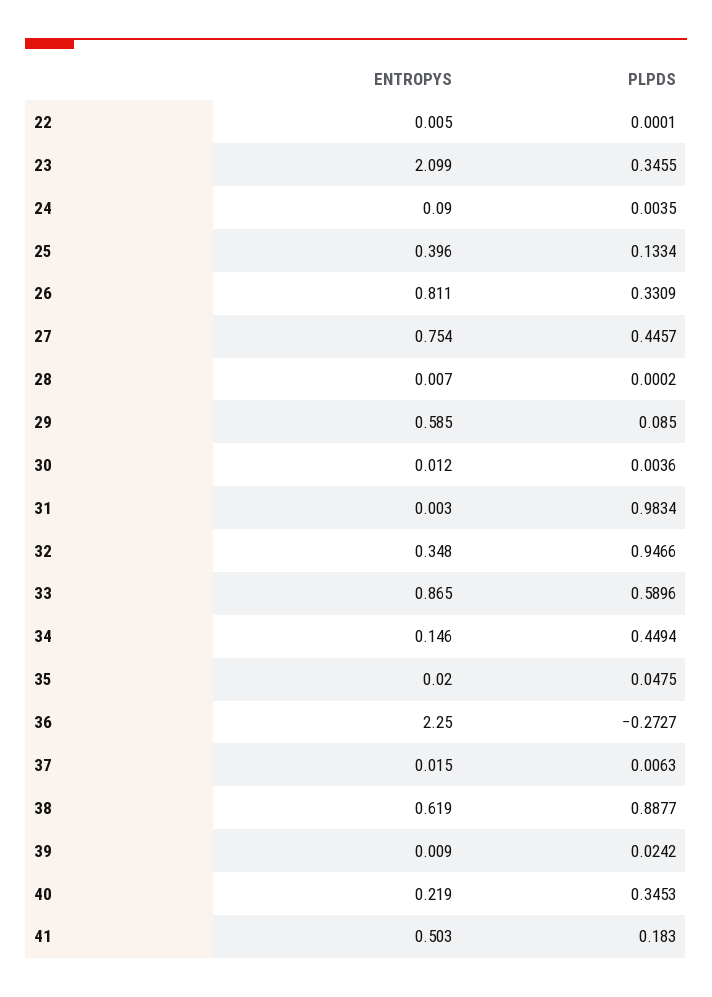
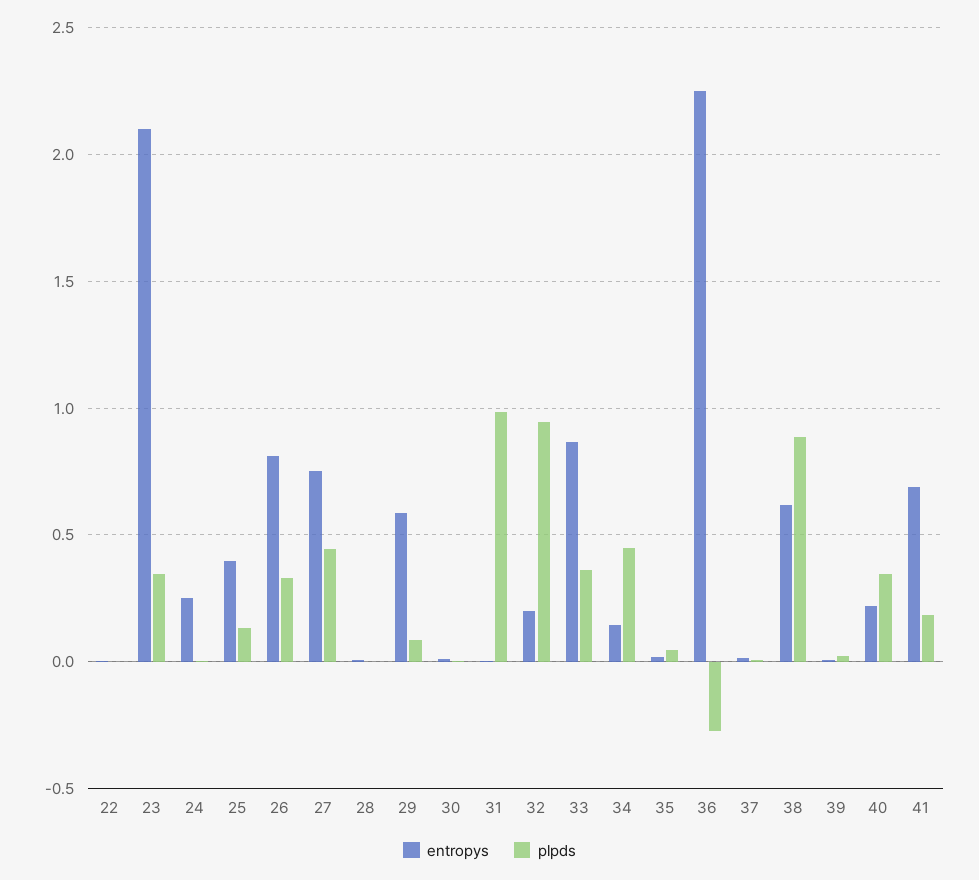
  {
    "ENTROPYS": {
      "22": 0.005,
      "23": 2.099,
-     "24": 0.09,
+     "24": 0.25,
      "25": 0.396,
      "26": 0.811,
      "27": 0.754,
      "28": 0.007,
      "29": 0.585,
      "30": 0.012,
      "31": 0.003,
-     "32": 0.348,
+     "32": 0.2,
      "33": 0.865,
      "34": 0.146,
      "35": 0.02,
      "36": 2.25,
      "37": 0.015,
      "38": 0.619,
      "39": 0.009,
      "40": 0.219,
-     "41": 0.503
+     "41": 0.7
    },
    "PLPDS": {
      "22": 0.0001,
      "23": 0.3455,
      "24": 0.0035,
      "25": 0.1334,
      "26": 0.3309,
      "27": 0.4457,
      "28": 0.0002,
      "29": 0.085,
      "30": 0.0036,
      "31": 0.9834,
      "32": 0.9466,
-     "33": 0.5896,
+     "33": 0.35,
      "34": 0.4494,
      "35": 0.0475,
      "36": -0.2727,
      "37": 0.0063,
      "38": 0.8877,
      "39": 0.0242,
      "40": 0.3453,
      "41": 0.183
    }
  }

